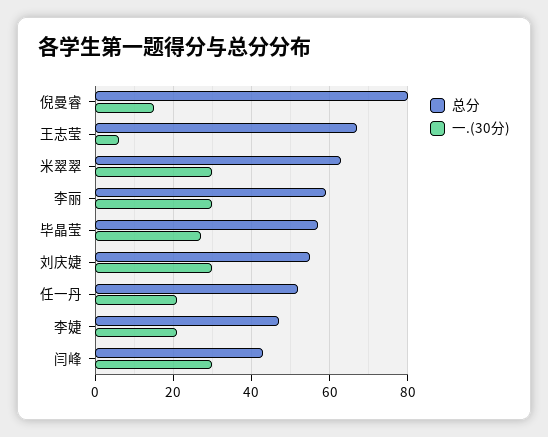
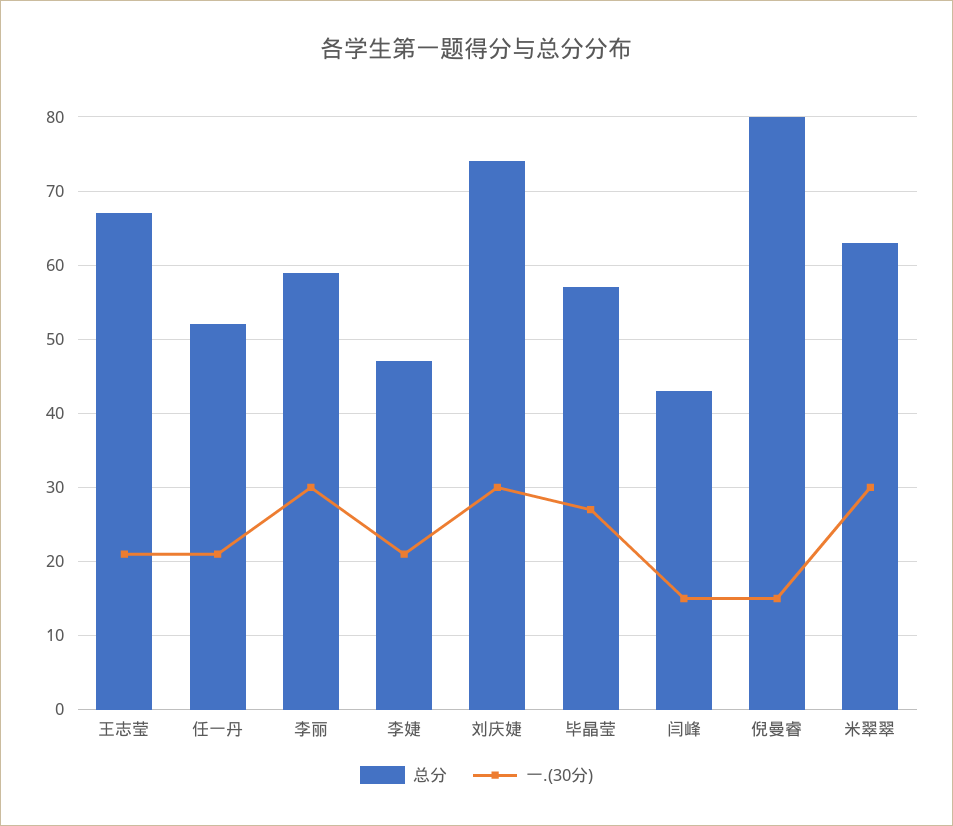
  {
    "总分": {
      "倪曼睿": 80,
      "王志莹": 67,
      "米翠翠": 63,
      "李丽": 59,
      "毕晶莹": 57,
-     "刘庆婕": 55,
+     "刘庆婕": 74,
      "任一丹": 52,
      "李婕": 47,
      "闫峰": 43
    },
    "一.(30分)": {
      "倪曼睿": 15,
-     "王志莹": 5,
+     "王志莹": 21,
      "米翠翠": 30,
      "李丽": 30,
      "毕晶莹": 27,
      "刘庆婕": 30,
      "任一丹": 21,
      "李婕": 21,
-     "闫峰": 30
+     "闫峰": 15
    }
  }

